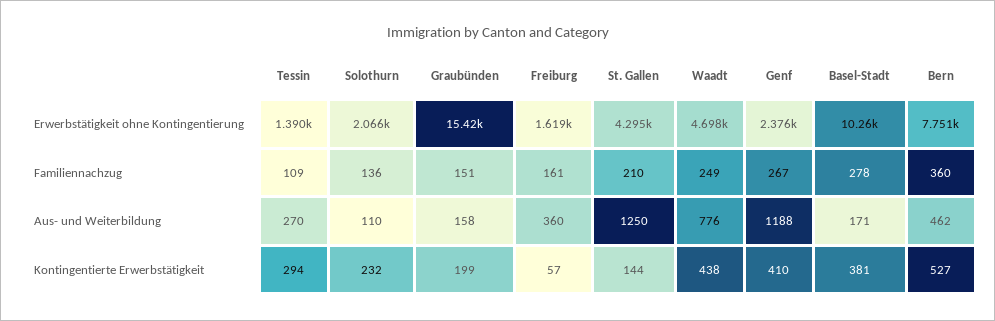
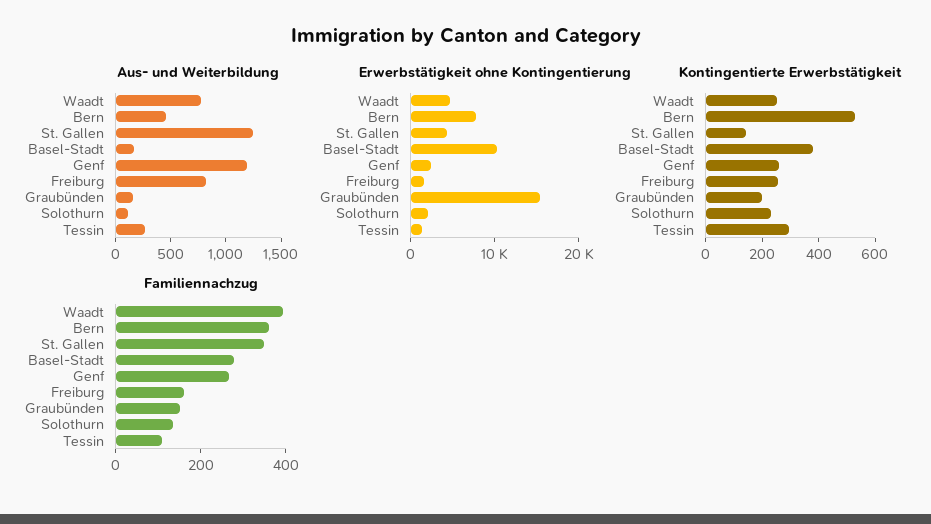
  {
    "Erwerbstätigkeit ohne Kontingentierung": {
      "Tessin": 1390,
      "Solothurn": 2066,
      "Graubünden": 15420,
      "Freiburg": 1619,
      "St. Gallen": 4295,
      "Waadt": 4698,
      "Genf": 2376,
      "Basel-Stadt": 10260,
      "Bern": 7751
    },
    "Familiennachzug": {
      "Tessin": 109,
      "Solothurn": 136,
      "Graubünden": 151,
      "Freiburg": 161,
-     "St. Gallen": 210,
+     "St. Gallen": 350,
-     "Waadt": 249,
+     "Waadt": 400,
      "Genf": 267,
      "Basel-Stadt": 278,
      "Bern": 360
    },
    "Aus- und Weiterbildung": {
      "Tessin": 270,
      "Solothurn": 110,
      "Graubünden": 158,
-     "Freiburg": 360,
+     "Freiburg": 800,
      "St. Gallen": 1250,
      "Waadt": 776,
      "Genf": 1188,
      "Basel-Stadt": 171,
      "Bern": 462
    },
    "Kontingentierte Erwerbstätigkeit": {
      "Tessin": 294,
      "Solothurn": 232,
      "Graubünden": 199,
-     "Freiburg": 57,
+     "Freiburg": 250,
      "St. Gallen": 144,
-     "Waadt": 438,
+     "Waadt": 250,
-     "Genf": 410,
+     "Genf": 250,
      "Basel-Stadt": 381,
      "Bern": 527
    }
  }

